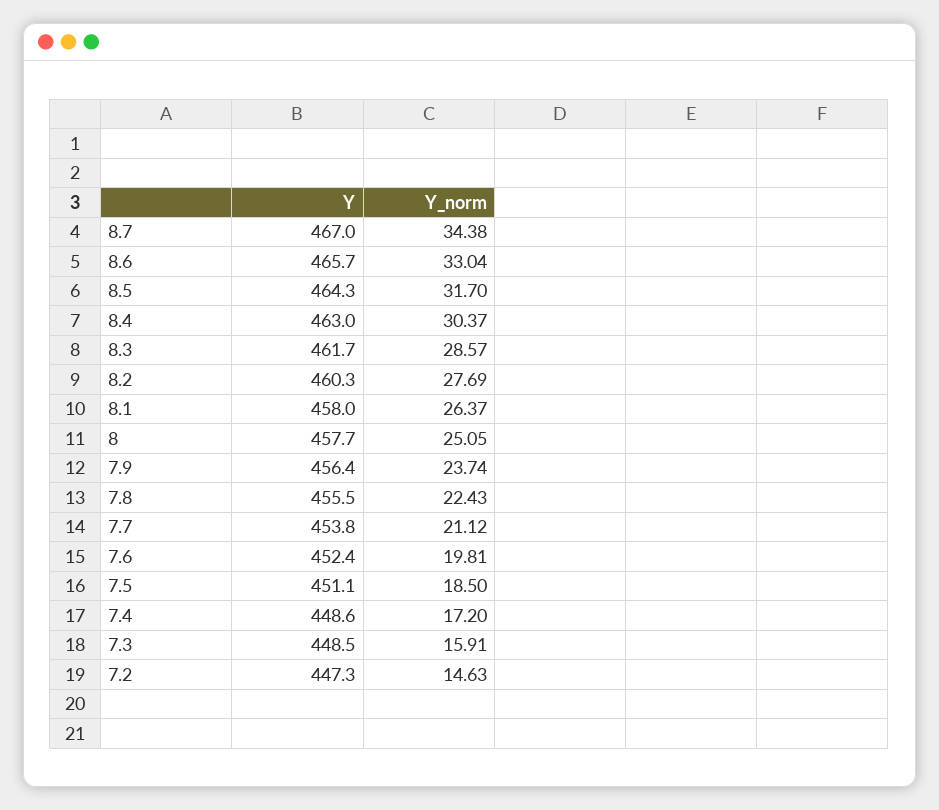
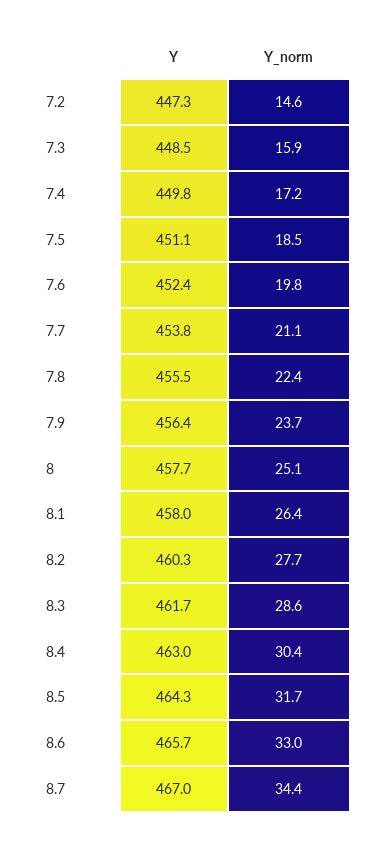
  {
    "Y": {
      "8.7": 467,
      "8.6": 465.7,
      "8.5": 464.3,
      "8.4": 463,
      "8.3": 461.7,
      "8.2": 460.3,
      "8.1": 458,
      "8": 457.7,
      "7.9": 456.4,
      "7.8": 455.5,
      "7.7": 453.8,
      "7.6": 452.4,
      "7.5": 451.1,
-     "7.4": 448.6,
+     "7.4": 449.8,
      "7.3": 448.5,
      "7.2": 447.3
    },
    "Y_norm": {
      "8.7": 34.38,
      "8.6": 33.04,
      "8.5": 31.7,
      "8.4": 30.37,
      "8.3": 28.57,
      "8.2": 27.69,
      "8.1": 26.37,
      "8": 25.05,
      "7.9": 23.74,
      "7.8": 22.43,
      "7.7": 21.12,
      "7.6": 19.81,
      "7.5": 18.5,
      "7.4": 17.2,
      "7.3": 15.91,
      "7.2": 14.63
    }
  }

